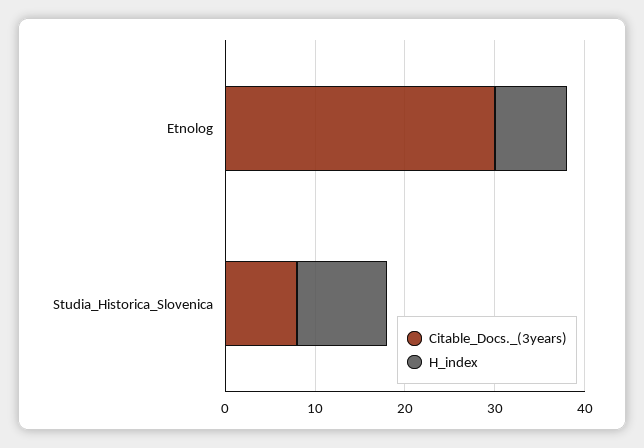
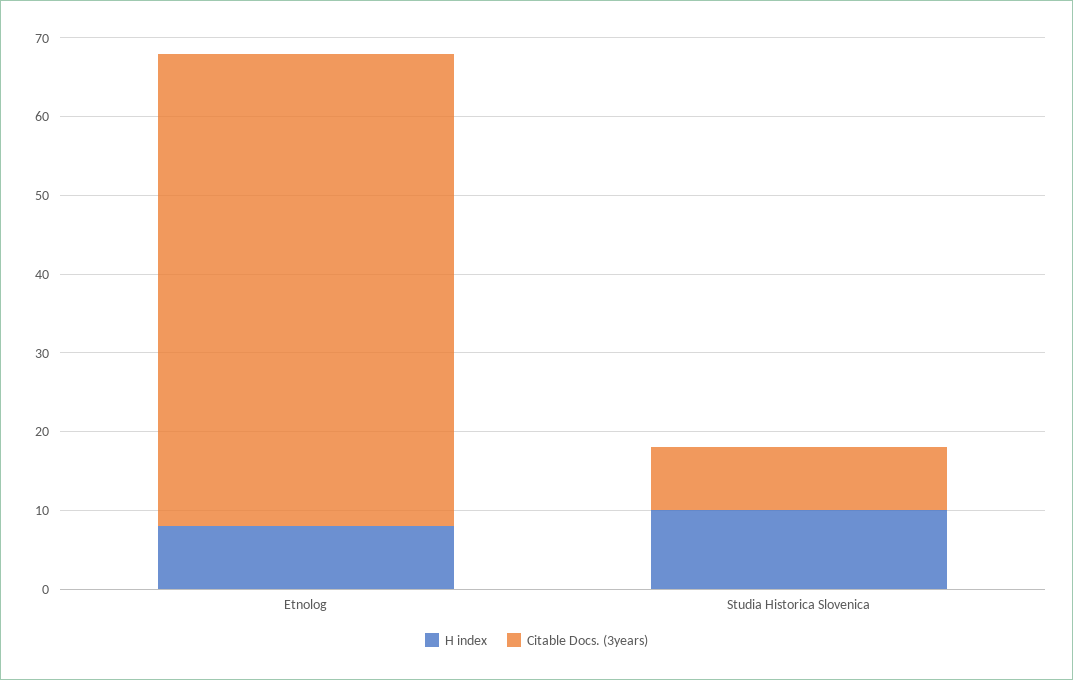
  {
    "Citable_Docs._(3years)": {
-     "Etnolog": 30,
+     "Etnolog": 60,
      "Studia_Historica_Slovenica": 8
    },
    "H_index": {
      "Etnolog": 8,
      "Studia_Historica_Slovenica": 10
    }
  }

